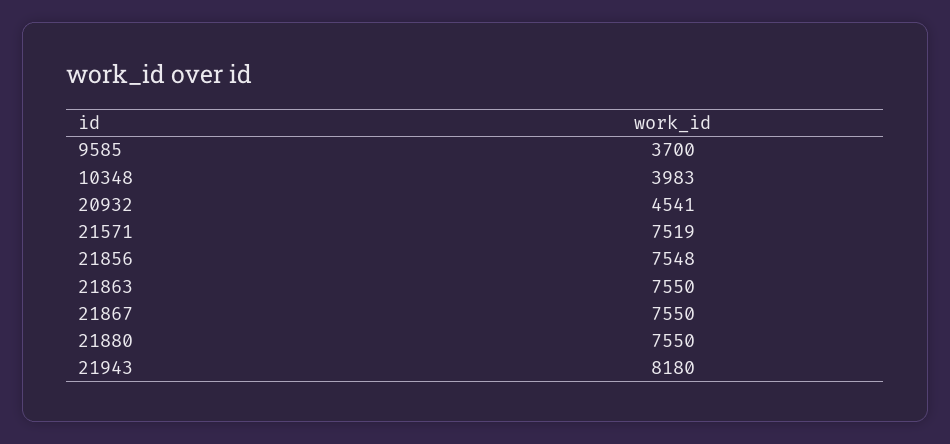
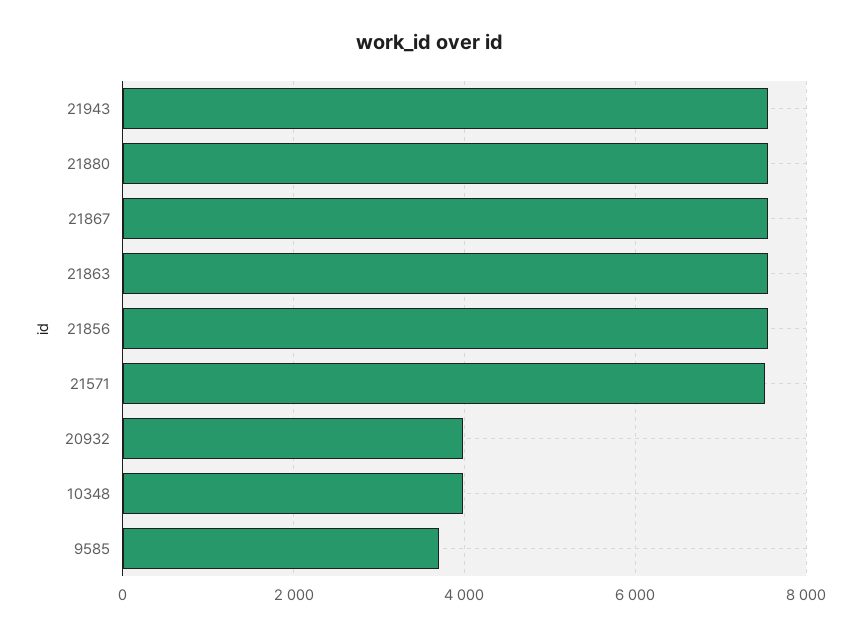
  {
    "9585": 3700,
    "10348": 3983,
-   "20932": 4541,
+   "20932": 4000,
    "21571": 7519,
    "21856": 7548,
    "21863": 7550,
    "21867": 7550,
    "21880": 7550,
-   "21943": 8180
+   "21943": 7600
  }

